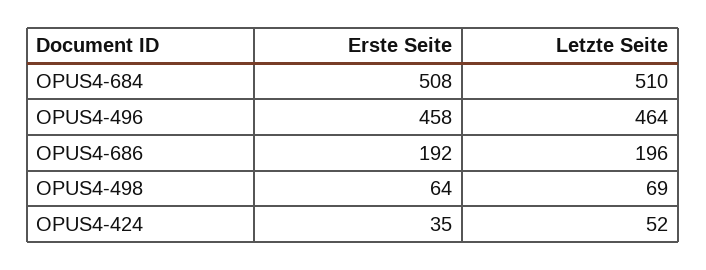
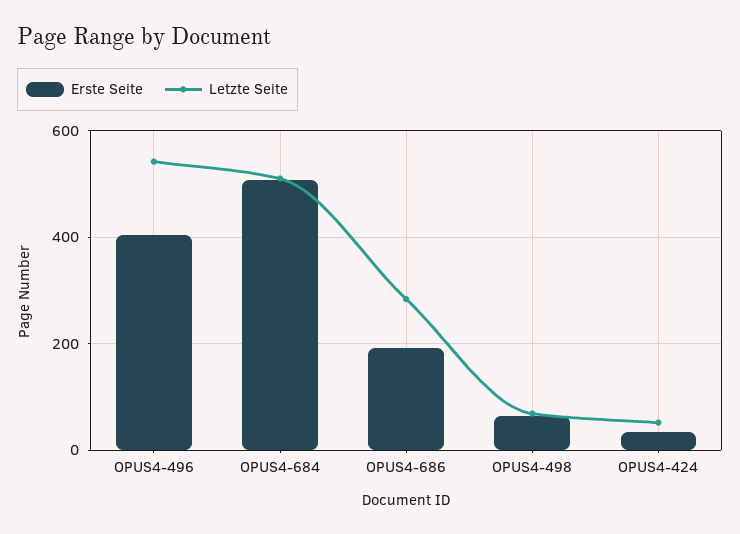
  {
    "Erste Seite": {
      "OPUS4-684": 508,
-     "OPUS4-496": 458,
+     "OPUS4-496": 400,
      "OPUS4-686": 192,
      "OPUS4-498": 64,
      "OPUS4-424": 35
    },
    "Letzte Seite": {
      "OPUS4-684": 510,
-     "OPUS4-496": 464,
+     "OPUS4-496": 540,
-     "OPUS4-686": 196,
+     "OPUS4-686": 280,
      "OPUS4-498": 69,
      "OPUS4-424": 52
    }
  }

